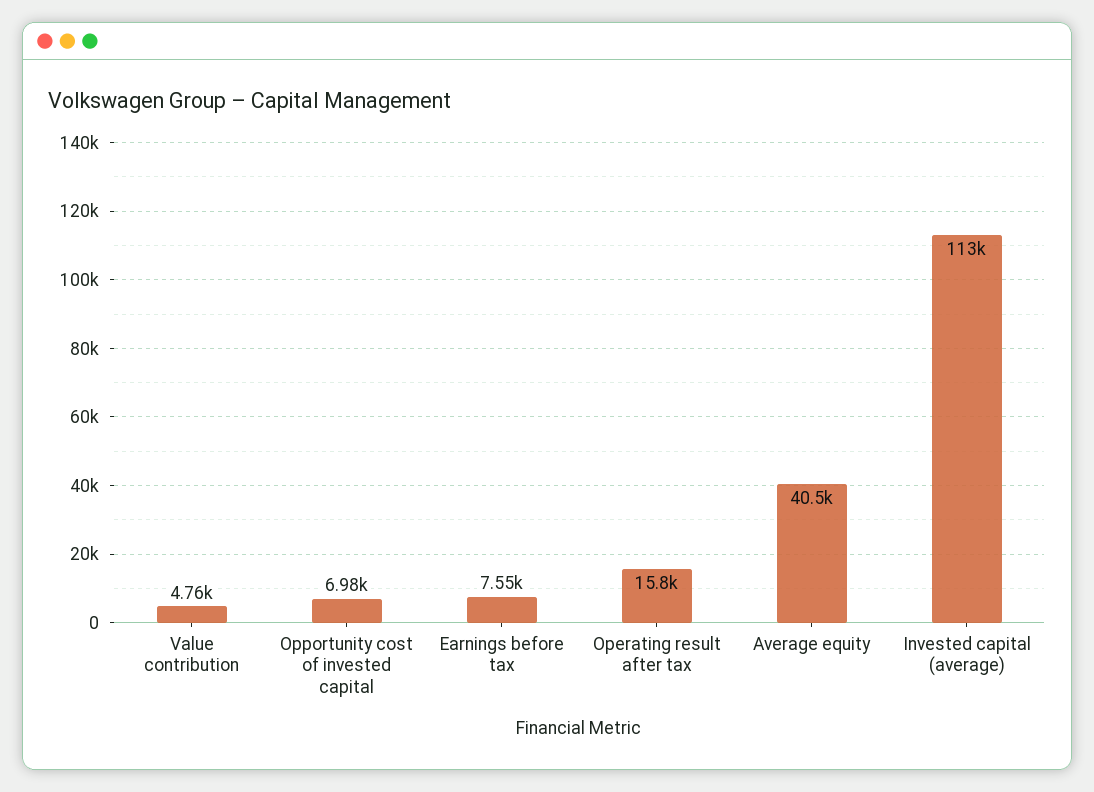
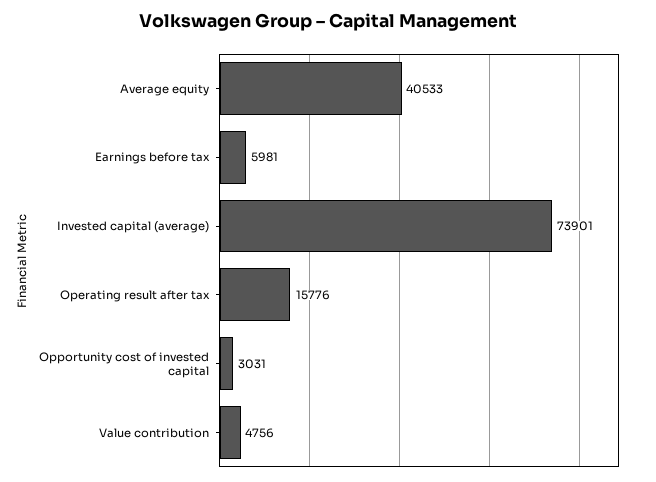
  {
    "Value contribution": 4756,
-   "Opportunity cost of invested capital": 6980,
+   "Opportunity cost of invested capital": 3031,
-   "Earnings before tax": 7550,
+   "Earnings before tax": 5981,
    "Operating result after tax": 15776,
    "Average equity": 40533,
-   "Invested capital (average)": 113000
+   "Invested capital (average)": 73901
  }

